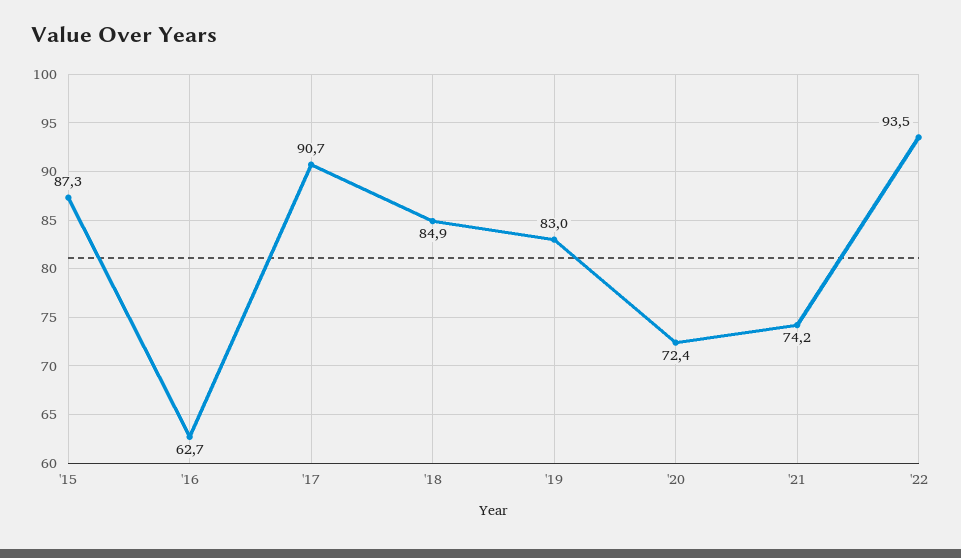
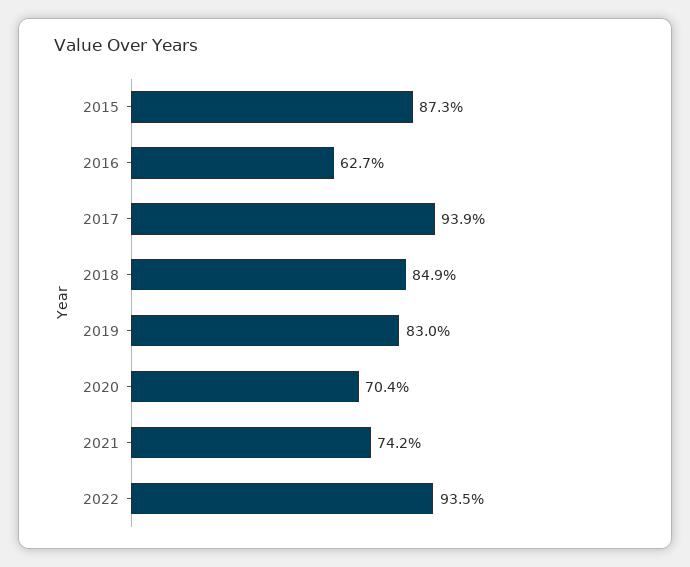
  {
    "'15": 87.3,
    "'16": 62.7,
-   "'17": 90.7,
+   "'17": 93.9,
    "'18": 84.9,
    "'19": 83,
-   "'20": 72.4,
+   "'20": 70.4,
    "'21": 74.2,
    "'22": 93.5
  }

